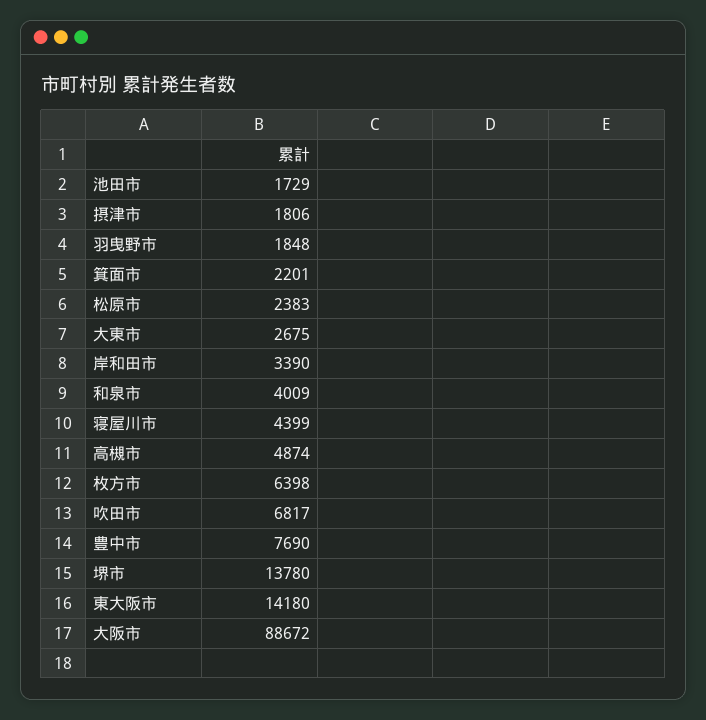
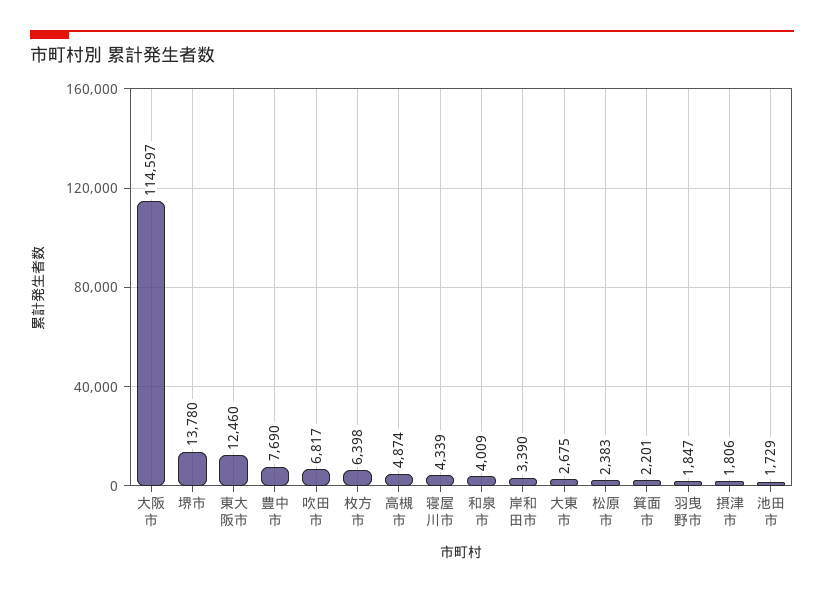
  {
    "池田市": 1729,
    "摂津市": 1806,
-   "羽曳野市": 1848,
+   "羽曳野市": 1847,
    "箕面市": 2201,
    "松原市": 2383,
    "大東市": 2675,
    "岸和田市": 3390,
    "和泉市": 4009,
-   "寝屋川市": 4399,
+   "寝屋川市": 4339,
    "高槻市": 4874,
    "枚方市": 6398,
    "吹田市": 6817,
    "豊中市": 7690,
    "堺市": 13780,
-   "東大阪市": 14180,
+   "東大阪市": 12460,
-   "大阪市": 88672
+   "大阪市": 114597
  }

